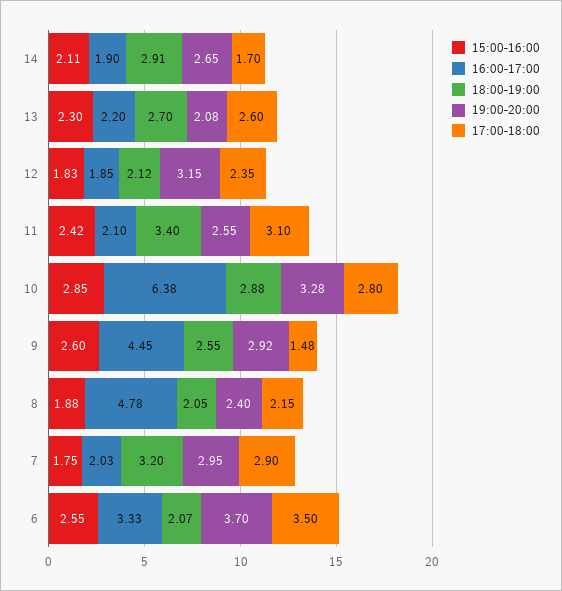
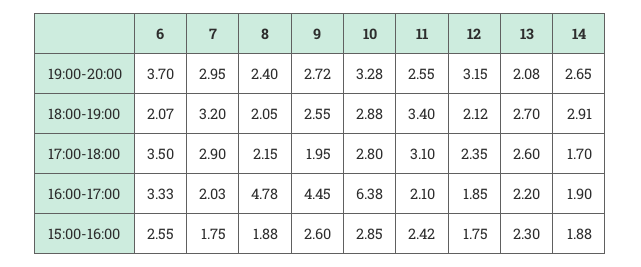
  {
    "15:00-16:00": {
-     "14": 2.11,
+     "14": 1.88,
      "13": 2.3,
-     "12": 1.83,
+     "12": 1.75,
      "11": 2.42,
      "10": 2.85,
      "9": 2.6,
      "8": 1.88,
      "7": 1.75,
      "6": 2.55
    },
    "16:00-17:00": {
      "14": 1.9,
      "13": 2.2,
      "12": 1.85,
      "11": 2.1,
      "10": 6.38,
      "9": 4.45,
      "8": 4.78,
      "7": 2.03,
      "6": 3.33
    },
    "18:00-19:00": {
      "14": 2.91,
      "13": 2.7,
      "12": 2.12,
      "11": 3.4,
      "10": 2.88,
      "9": 2.55,
      "8": 2.05,
      "7": 3.2,
      "6": 2.07
    },
    "19:00-20:00": {
      "14": 2.65,
      "13": 2.08,
      "12": 3.15,
      "11": 2.55,
      "10": 3.28,
-     "9": 2.92,
+     "9": 2.72,
      "8": 2.4,
      "7": 2.95,
      "6": 3.7
    },
    "17:00-18:00": {
      "14": 1.7,
      "13": 2.6,
      "12": 2.35,
      "11": 3.1,
      "10": 2.8,
-     "9": 1.48,
+     "9": 1.95,
      "8": 2.15,
      "7": 2.9,
      "6": 3.5
    }
  }

